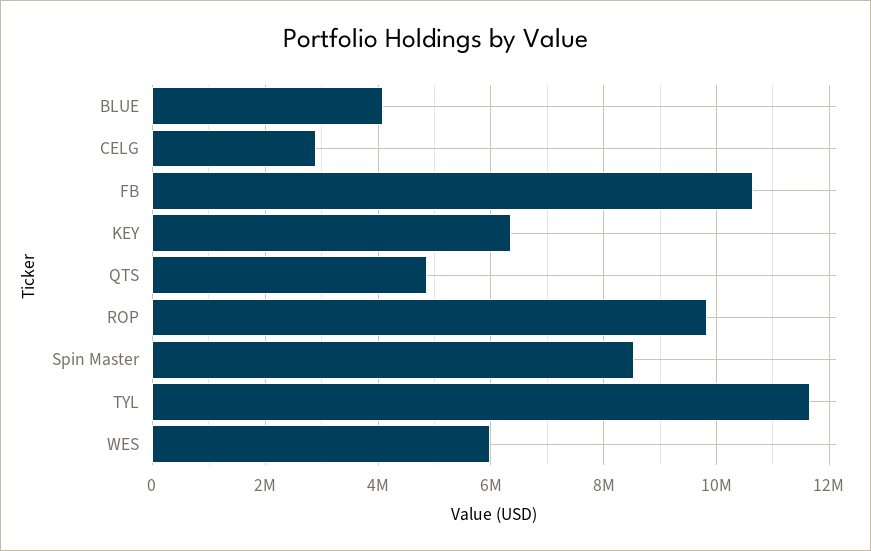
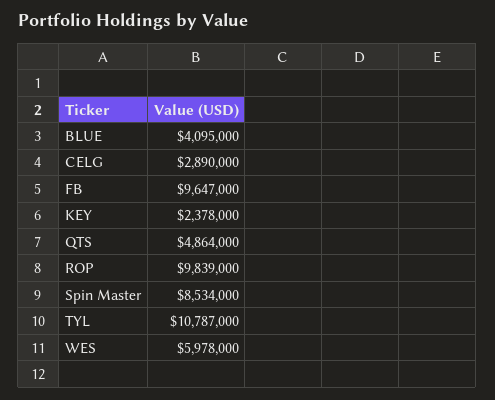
  {
    "BLUE": 4095000,
    "CELG": 2890000,
-   "FB": 10600000,
+   "FB": 9647000,
-   "KEY": 6400000,
+   "KEY": 2378000,
    "QTS": 4864000,
    "ROP": 9839000,
    "Spin Master": 8534000,
-   "TYL": 11600000,
+   "TYL": 10787000,
    "WES": 5978000
  }

